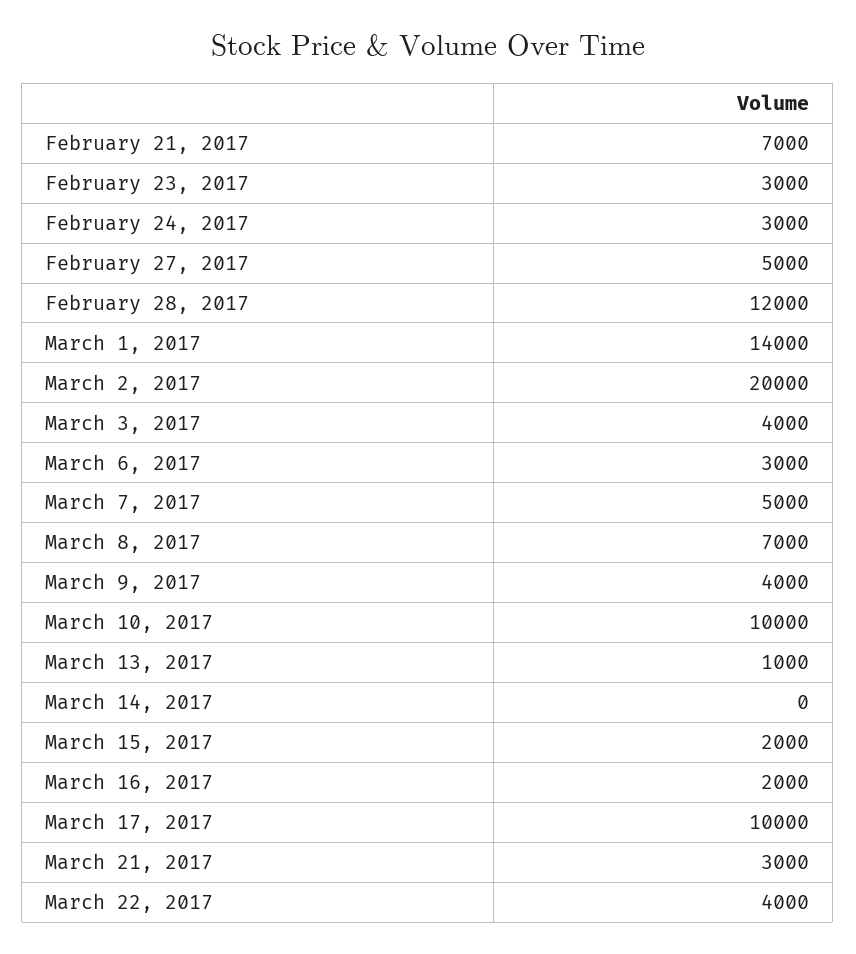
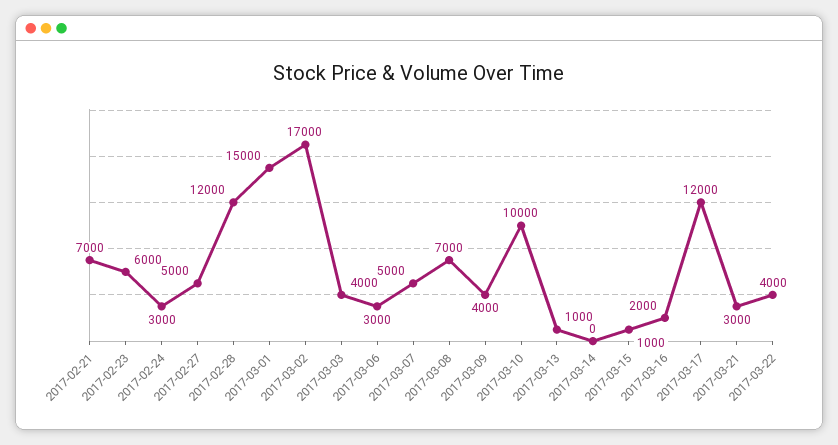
  {
    "February 21, 2017": 7000,
-   "February 23, 2017": 3000,
+   "February 23, 2017": 6000,
    "February 24, 2017": 3000,
    "February 27, 2017": 5000,
    "February 28, 2017": 12000,
-   "March 1, 2017": 14000,
+   "March 1, 2017": 15000,
-   "March 2, 2017": 20000,
+   "March 2, 2017": 17000,
    "March 3, 2017": 4000,
    "March 6, 2017": 3000,
    "March 7, 2017": 5000,
    "March 8, 2017": 7000,
    "March 9, 2017": 4000,
    "March 10, 2017": 10000,
    "March 13, 2017": 1000,
    "March 14, 2017": 0,
-   "March 15, 2017": 2000,
+   "March 15, 2017": 1000,
    "March 16, 2017": 2000,
-   "March 17, 2017": 10000,
+   "March 17, 2017": 12000,
    "March 21, 2017": 3000,
    "March 22, 2017": 4000
  }

